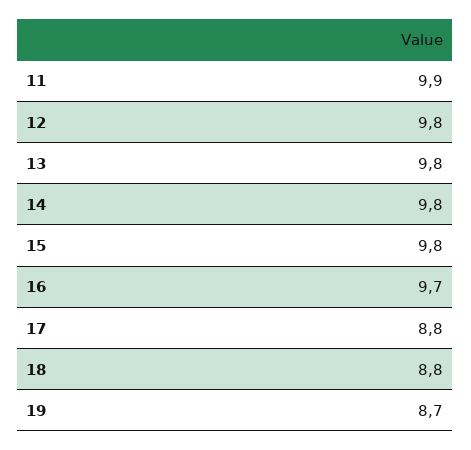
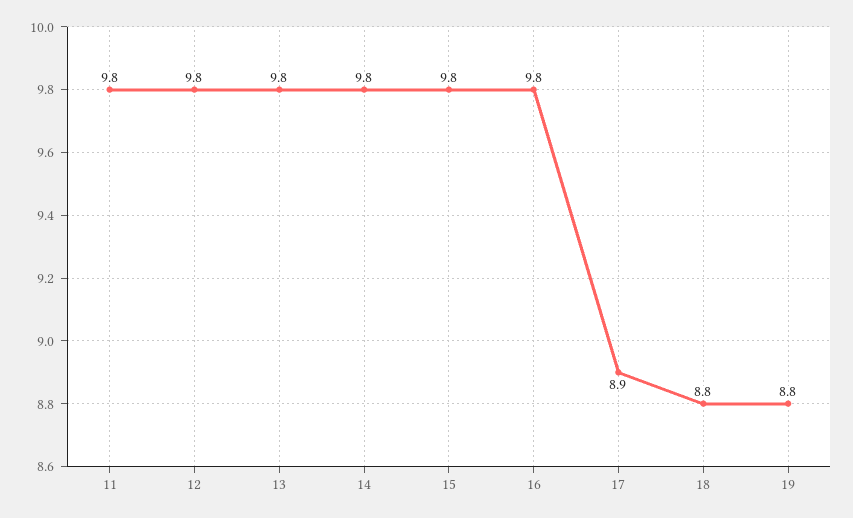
  {
-   "11": 9.9,
+   "11": 9.8,
    "12": 9.8,
    "13": 9.8,
    "14": 9.8,
    "15": 9.8,
-   "16": 9.7,
+   "16": 9.8,
-   "17": 8.8,
+   "17": 8.9,
    "18": 8.8,
-   "19": 8.7
+   "19": 8.8
  }

